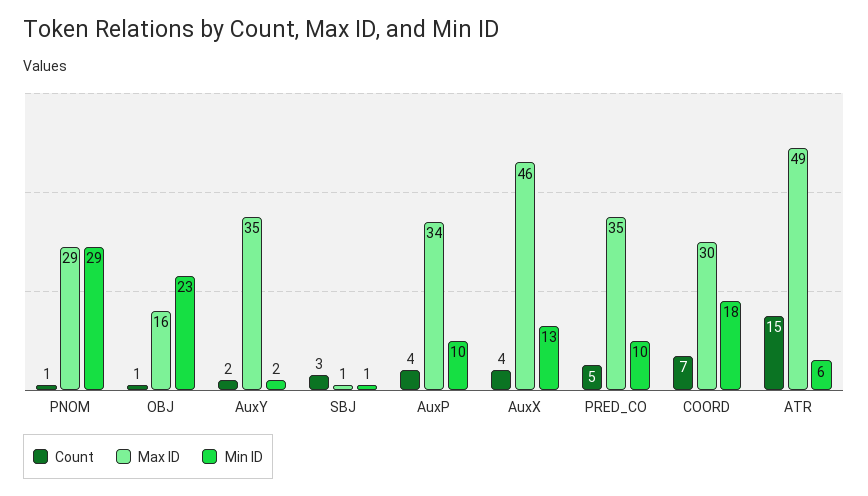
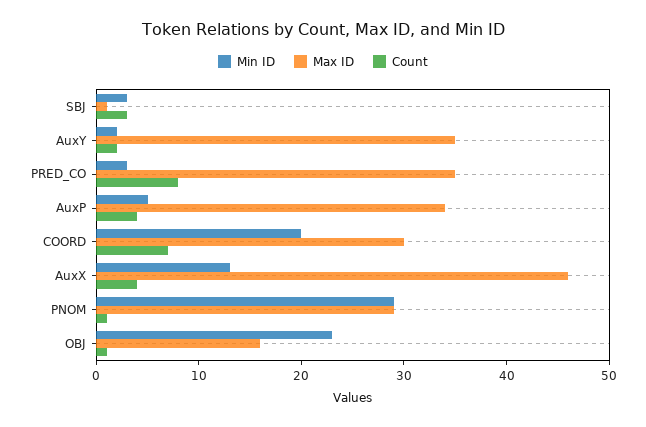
  {
    "Count": {
      "PNOM": 1,
      "OBJ": 1,
      "AuxY": 2,
      "SBJ": 3,
      "AuxP": 4,
      "AuxX": 4,
-     "PRED_CO": 5,
+     "PRED_CO": 8,
-     "COORD": 7,
+     "COORD": 7
-     "ATR": 15
    },
    "Max ID": {
      "PNOM": 29,
      "OBJ": 16,
      "AuxY": 35,
      "SBJ": 1,
      "AuxP": 34,
      "AuxX": 46,
      "PRED_CO": 35,
-     "COORD": 30,
+     "COORD": 30
-     "ATR": 49
    },
    "Min ID": {
      "PNOM": 29,
      "OBJ": 23,
      "AuxY": 2,
-     "SBJ": 1,
+     "SBJ": 3,
-     "AuxP": 10,
+     "AuxP": 5,
      "AuxX": 13,
-     "PRED_CO": 10,
+     "PRED_CO": 3,
-     "COORD": 18,
+     "COORD": 20
-     "ATR": 6
    }
  }

